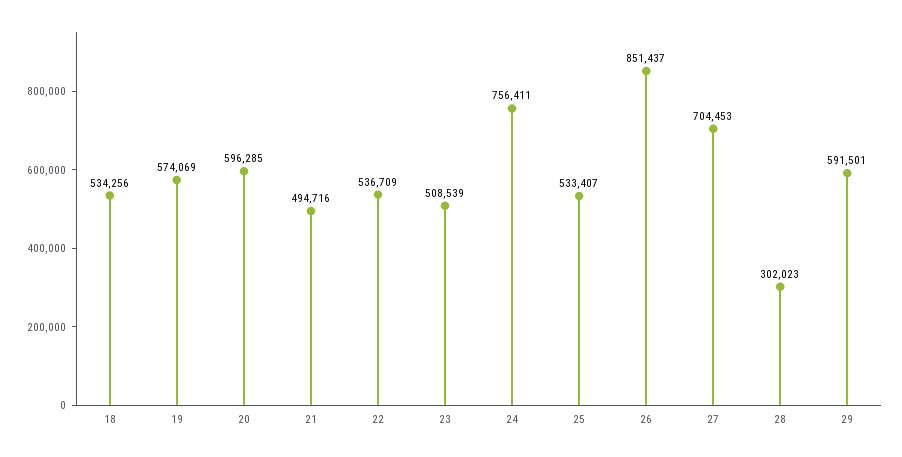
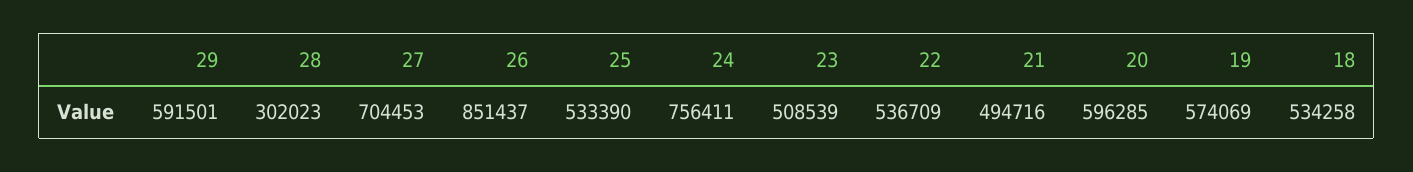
  {
-   "18": 534256,
+   "18": 534258,
    "19": 574069,
    "20": 596285,
    "21": 494716,
    "22": 536709,
    "23": 508539,
    "24": 756411,
-   "25": 533407,
+   "25": 533390,
    "26": 851437,
    "27": 704453,
    "28": 302023,
    "29": 591501
  }

